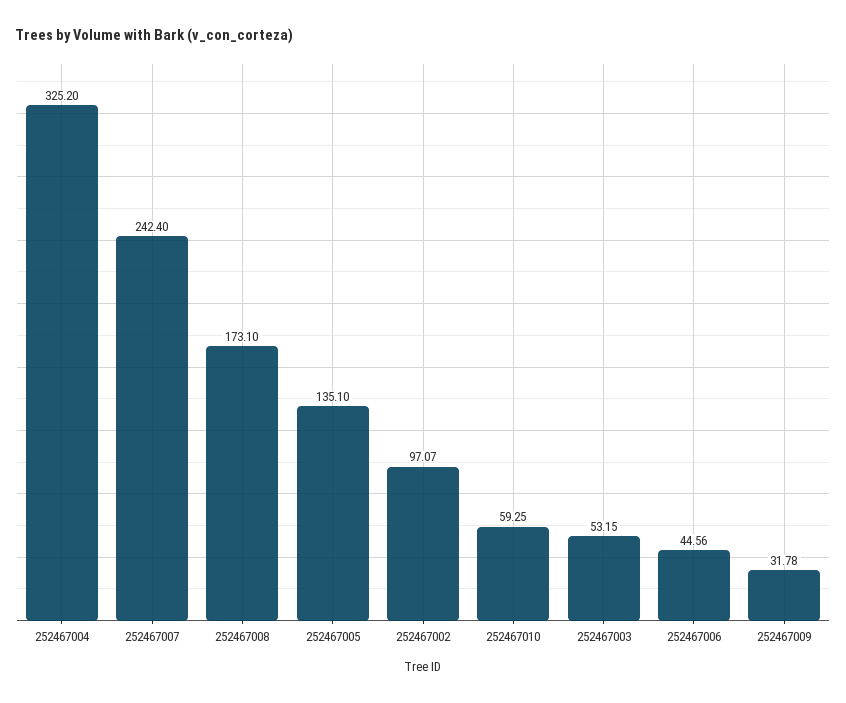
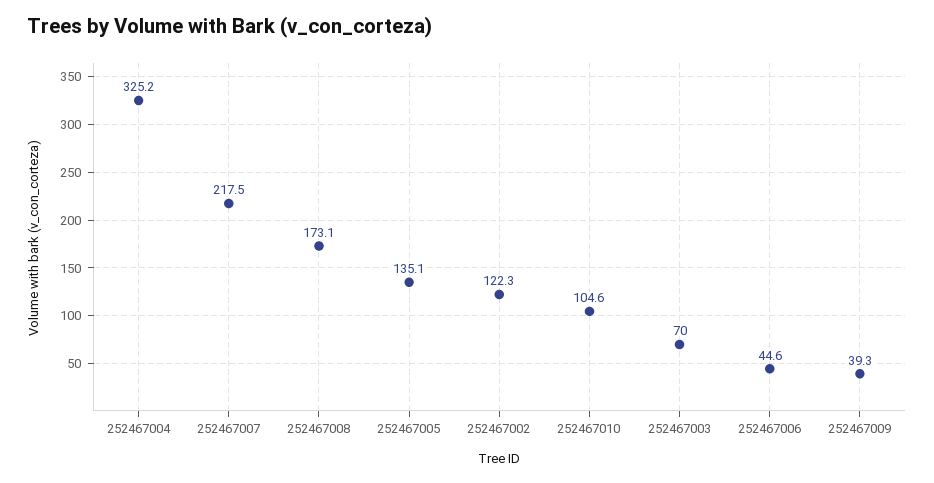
  {
    "252467004": 325.2,
-   "252467007": 242.4,
+   "252467007": 217.5,
    "252467008": 173.1,
    "252467005": 135.1,
-   "252467002": 97.07,
+   "252467002": 122.3,
-   "252467010": 59.25,
+   "252467010": 104.6,
-   "252467003": 53.15,
+   "252467003": 70,
    "252467006": 44.56,
-   "252467009": 31.78
+   "252467009": 39.3
  }

